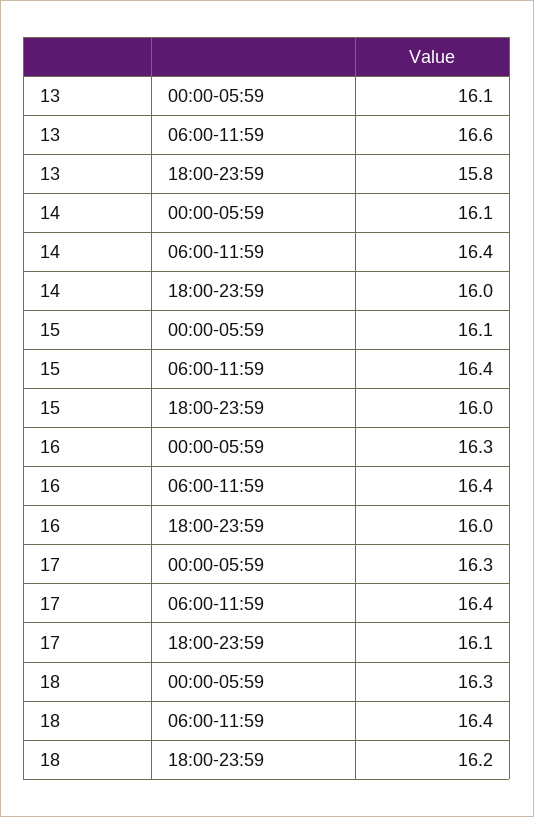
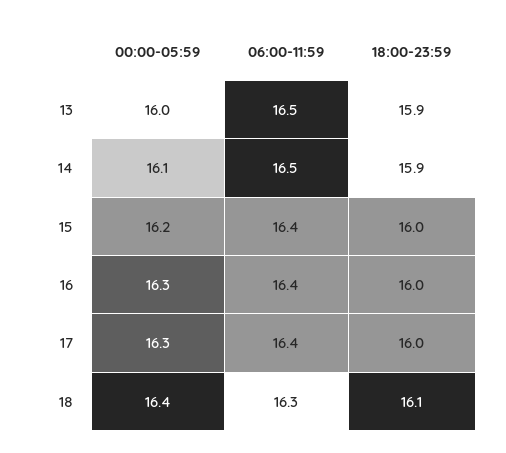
  {
    "13": {
-     "00:00-05:59": 16.1,
+     "00:00-05:59": 16,
-     "06:00-11:59": 16.6,
+     "06:00-11:59": 16.5,
-     "18:00-23:59": 15.8
+     "18:00-23:59": 15.9
    },
    "14": {
      "00:00-05:59": 16.1,
-     "06:00-11:59": 16.4,
+     "06:00-11:59": 16.5,
-     "18:00-23:59": 16
+     "18:00-23:59": 15.9
    },
    "15": {
-     "00:00-05:59": 16.1,
+     "00:00-05:59": 16.2,
      "06:00-11:59": 16.4,
      "18:00-23:59": 16
    },
    "16": {
      "00:00-05:59": 16.3,
      "06:00-11:59": 16.4,
      "18:00-23:59": 16
    },
    "17": {
      "00:00-05:59": 16.3,
      "06:00-11:59": 16.4,
-     "18:00-23:59": 16.1
+     "18:00-23:59": 16
    },
    "18": {
-     "00:00-05:59": 16.3,
+     "00:00-05:59": 16.4,
-     "06:00-11:59": 16.4,
+     "06:00-11:59": 16.3,
-     "18:00-23:59": 16.2
+     "18:00-23:59": 16.1
    }
  }

